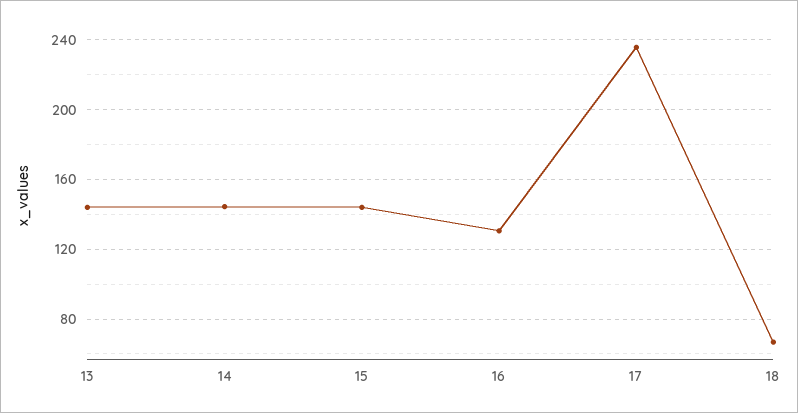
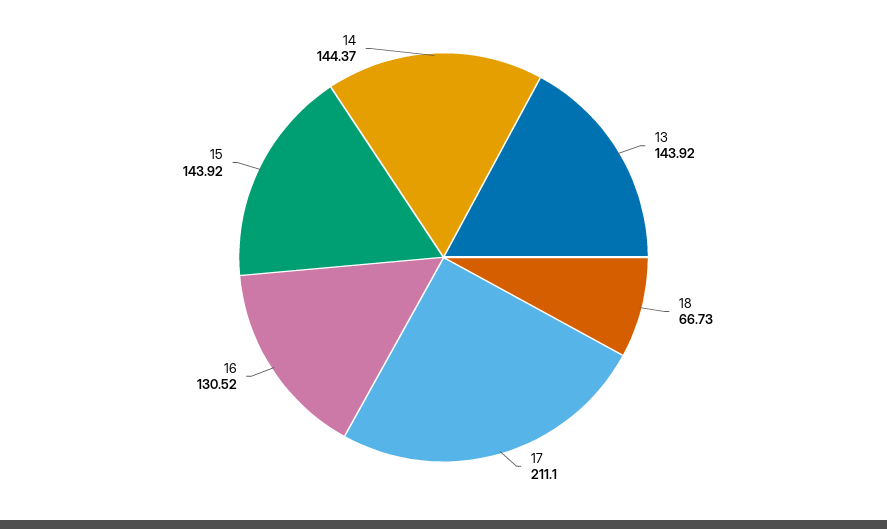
  {
    "13": 143.92,
    "14": 144.37,
    "15": 143.92,
    "16": 130.52,
-   "17": 235,
+   "17": 211.1,
    "18": 66.73
  }

